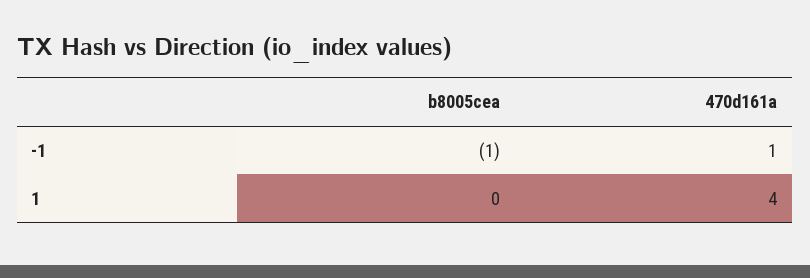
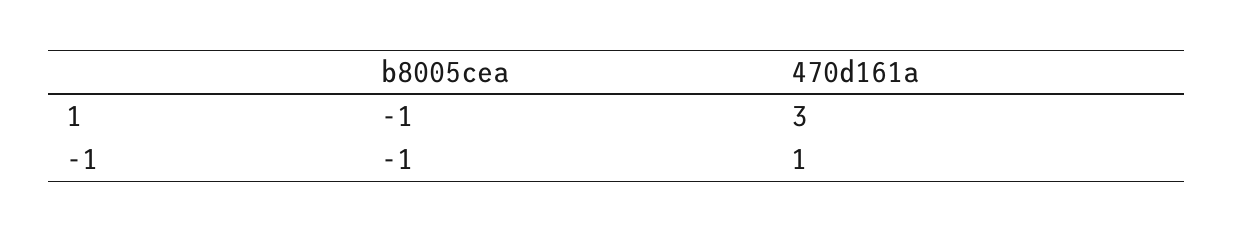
  {
    "b8005cea": {
      "-1": -1,
-     "1": 0
+     "1": -1
    },
    "470d161a": {
      "-1": 1,
-     "1": 4
+     "1": 3
    }
  }

